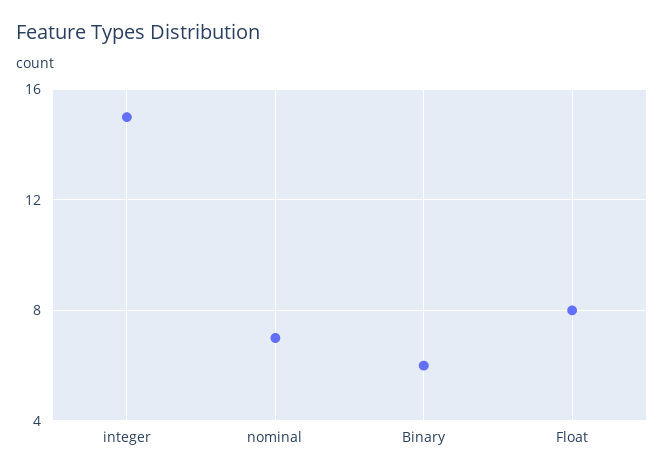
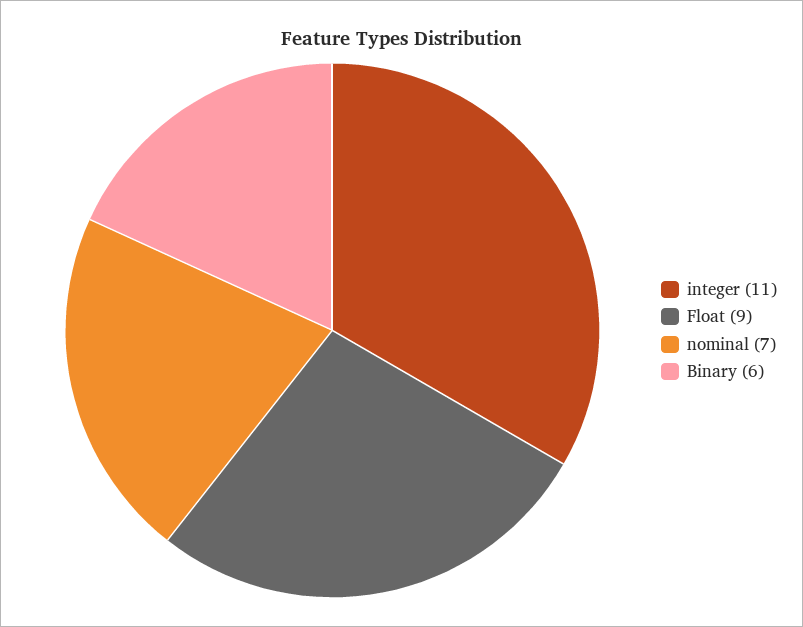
  {
-   "integer": 15,
+   "integer": 11,
    "nominal": 7,
    "Binary": 6,
-   "Float": 8
+   "Float": 9
  }

